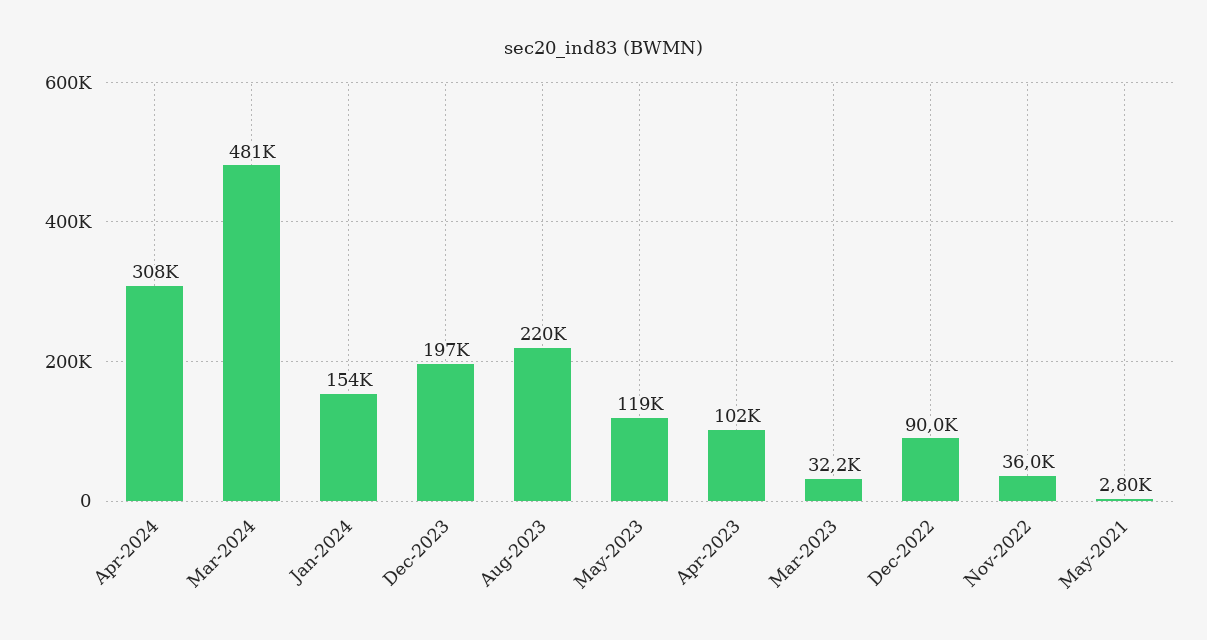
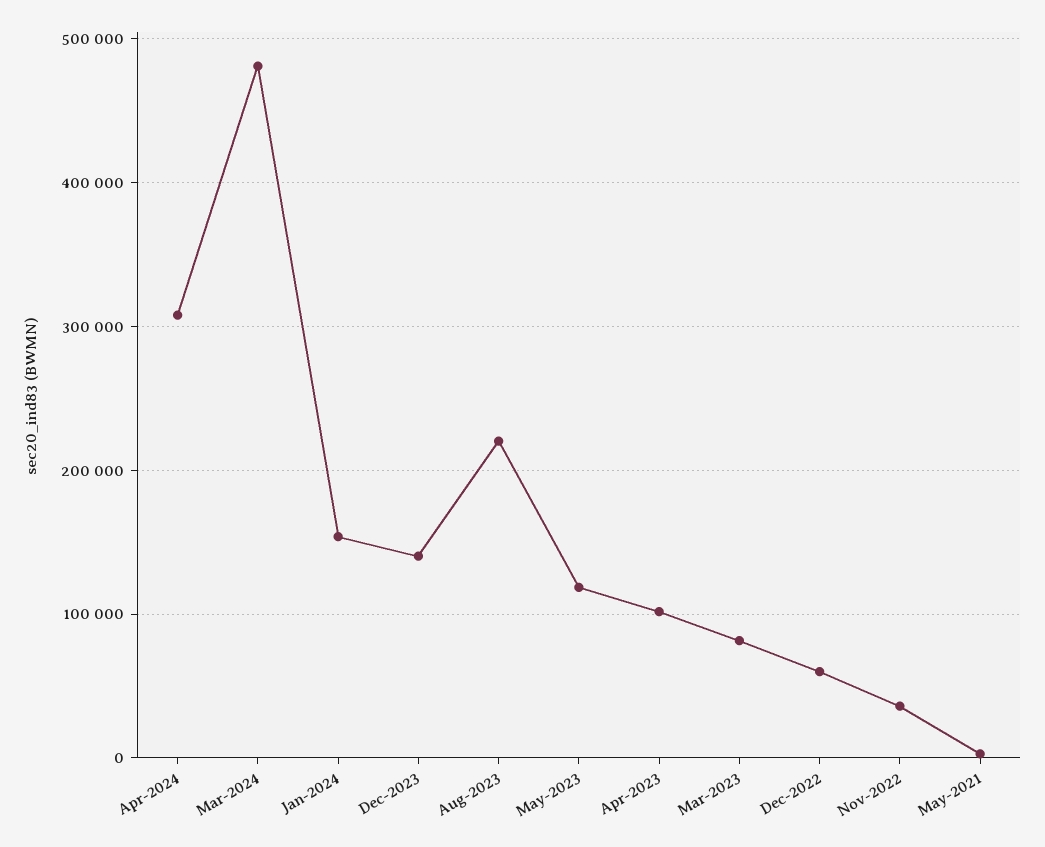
  {
    "Apr-2024": 308000,
    "Mar-2024": 481000,
    "Jan-2024": 154000,
-   "Dec-2023": 197000,
+   "Dec-2023": 140000,
    "Aug-2023": 220000,
    "May-2023": 119000,
    "Apr-2023": 102000,
-   "Mar-2023": 32200,
+   "Mar-2023": 80000,
-   "Dec-2022": 90000,
+   "Dec-2022": 60000,
    "Nov-2022": 36000,
    "May-2021": 2800
  }

